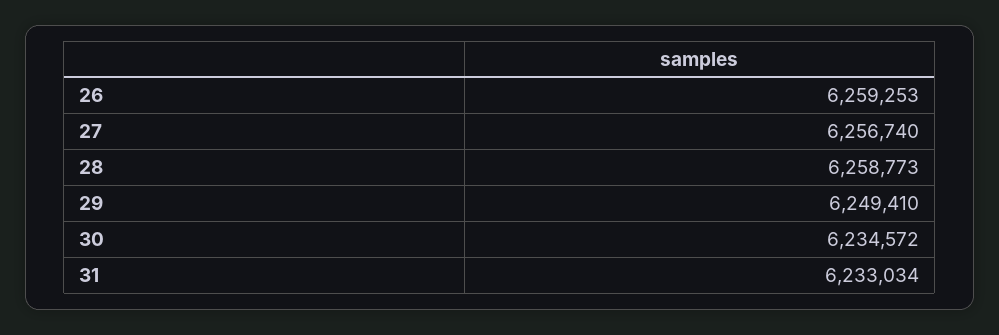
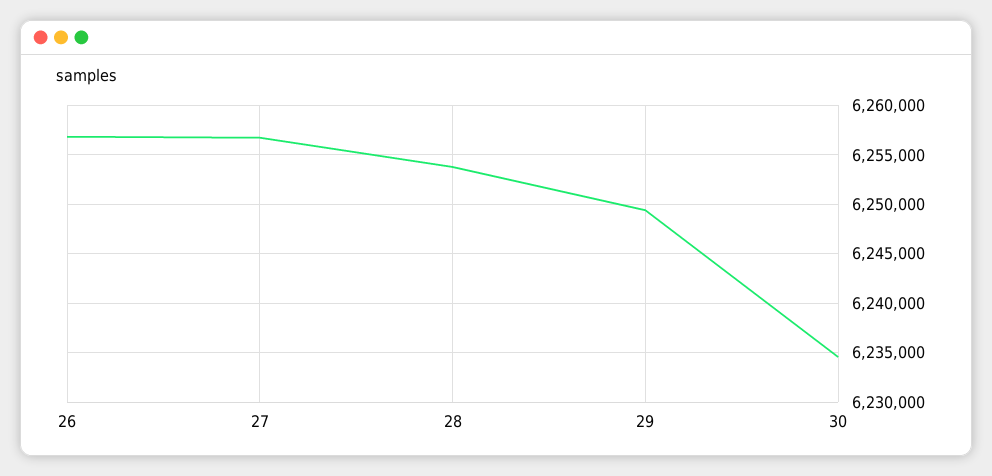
  {
-   "26": 6259253,
+   "26": 6257000,
    "27": 6256740,
-   "28": 6258773,
+   "28": 6254000,
    "29": 6249410,
-   "30": 6234572,
+   "30": 6234572
-   "31": 6233034
  }

